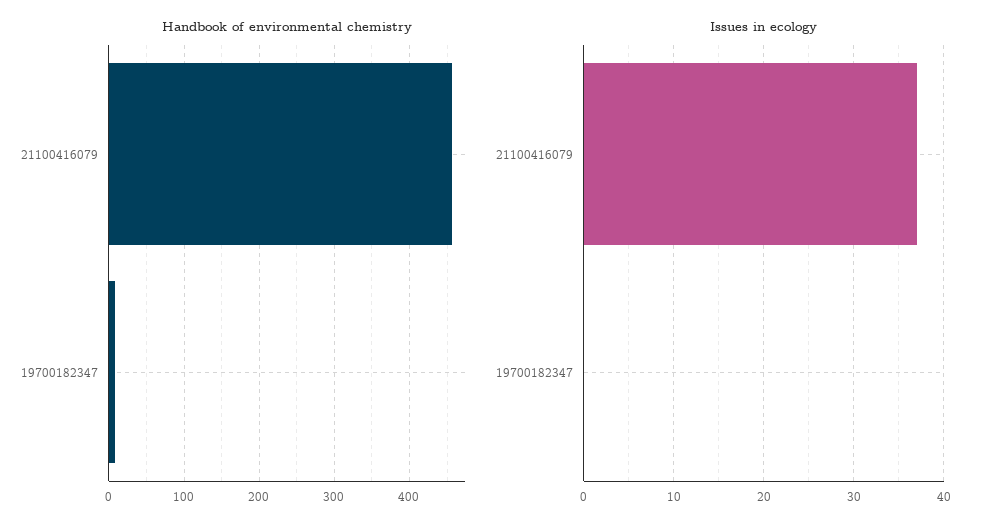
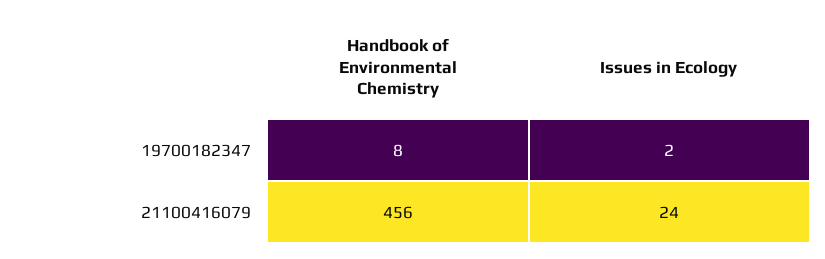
  {
    "Handbook of environmental chemistry": {
      "21100416079": 456,
      "19700182347": 8
    },
    "Issues in ecology": {
-     "21100416079": 37,
+     "21100416079": 24,
-     "19700182347": 0
+     "19700182347": 2
    }
  }

